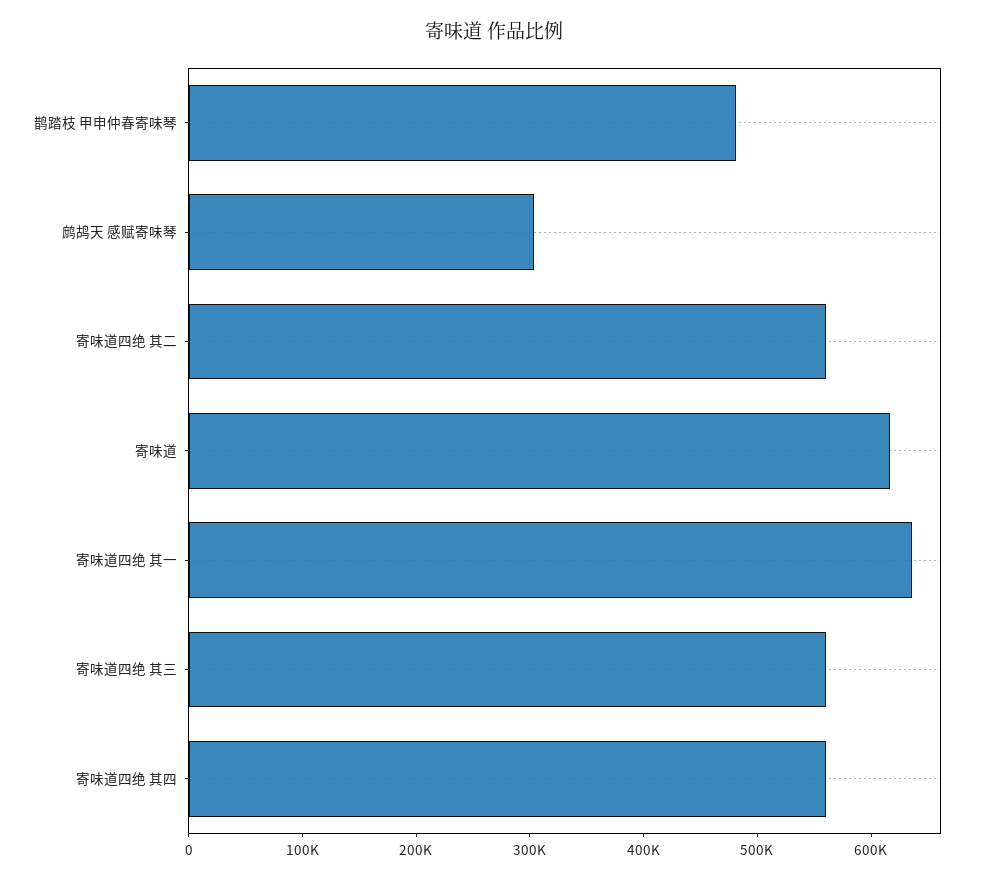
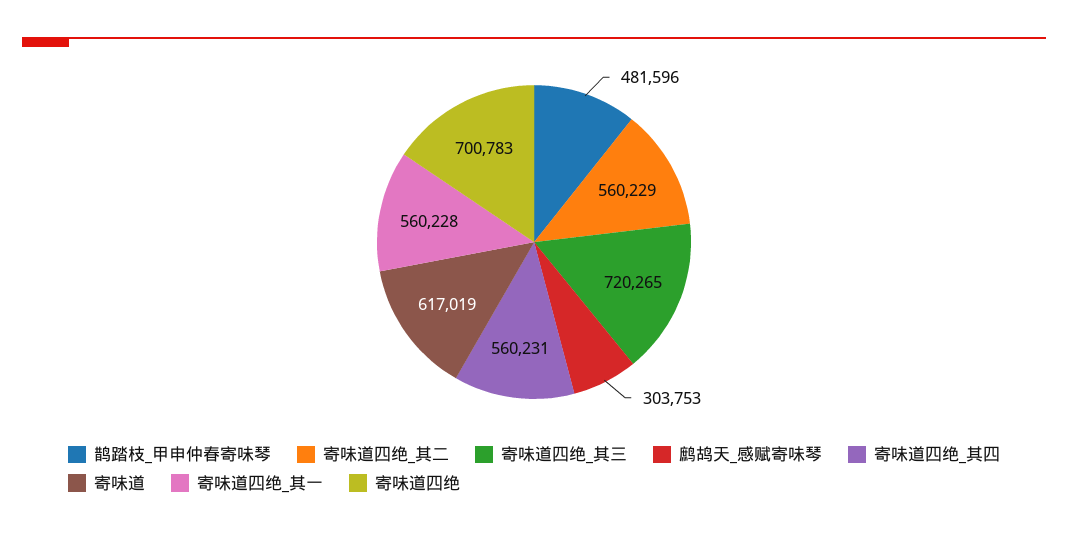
  {
    "鹊踏枝 甲申仲春寄味琴": 481596,
    "鹧鸪天 感赋寄味琴": 303753,
    "寄味道四绝 其二": 560229,
    "寄味道": 617019,
-   "寄味道四绝 其一": 640000,
+   "寄味道四绝 其一": 560228,
-   "寄味道四绝 其三": 560000,
+   "寄味道四绝 其三": 720265,
-   "寄味道四绝 其四": 560231
+   "寄味道四绝 其四": 560231,
+   "寄味道四绝": 700783
  }

